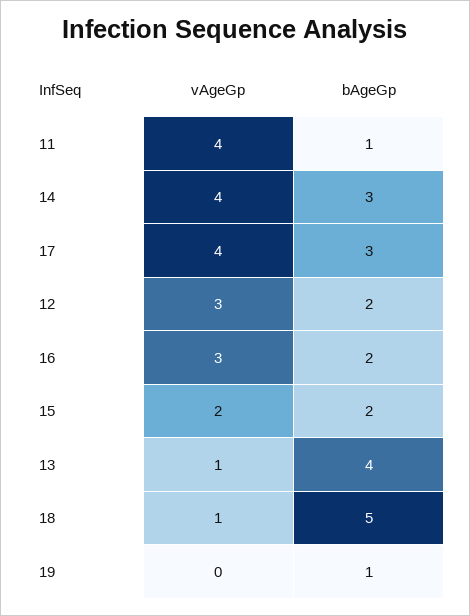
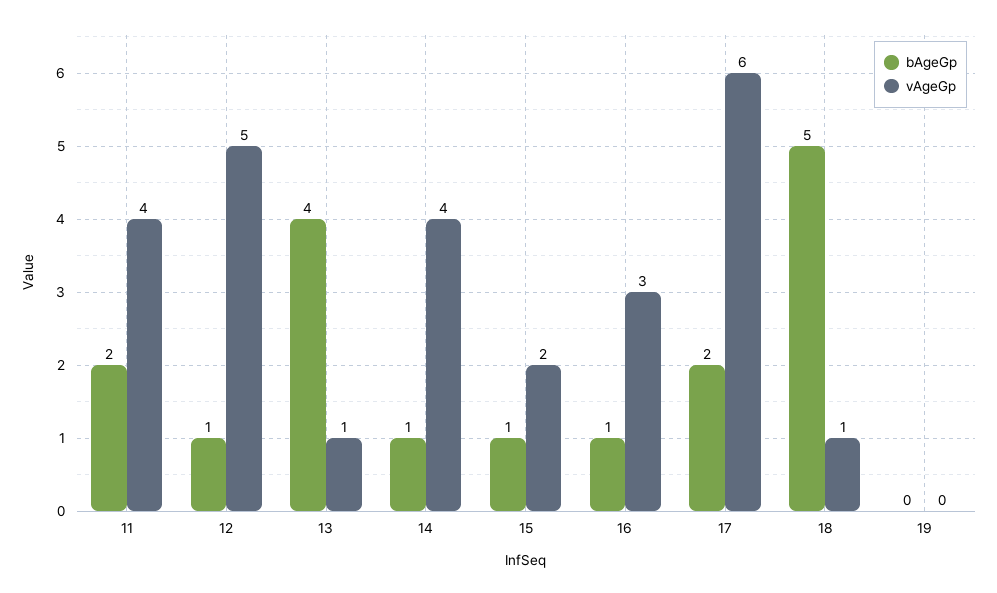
  {
    "vAgeGp": {
      "11": 4,
      "14": 4,
-     "17": 4,
+     "17": 6,
-     "12": 3,
+     "12": 5,
      "16": 3,
      "15": 2,
      "13": 1,
      "18": 1,
      "19": 0
    },
    "bAgeGp": {
-     "11": 1,
+     "11": 2,
-     "14": 3,
+     "14": 1,
-     "17": 3,
+     "17": 2,
-     "12": 2,
+     "12": 1,
-     "16": 2,
+     "16": 1,
-     "15": 2,
+     "15": 1,
      "13": 4,
      "18": 5,
-     "19": 1
+     "19": 0
    }
  }

